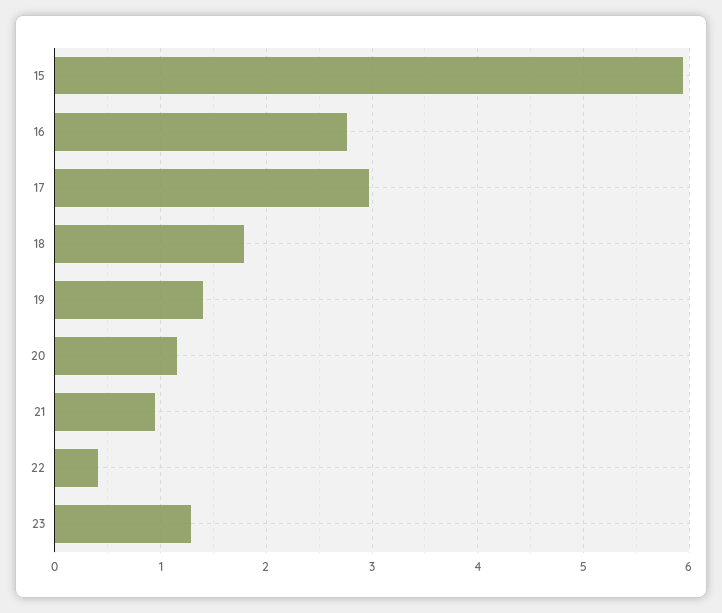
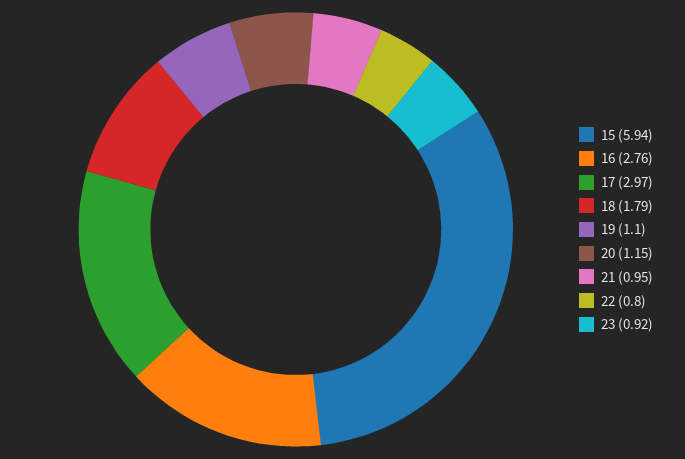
  {
    "15": 5.94,
    "16": 2.76,
    "17": 2.97,
    "18": 1.79,
-   "19": 1.4,
+   "19": 1.1,
    "20": 1.15,
    "21": 0.95,
-   "22": 0.4,
+   "22": 0.8,
-   "23": 1.3
+   "23": 0.92
  }

